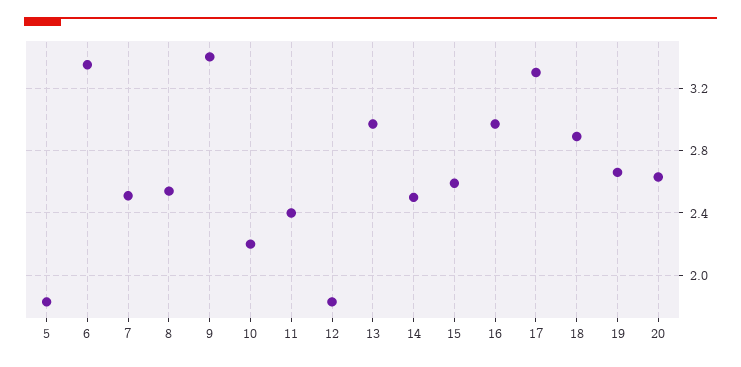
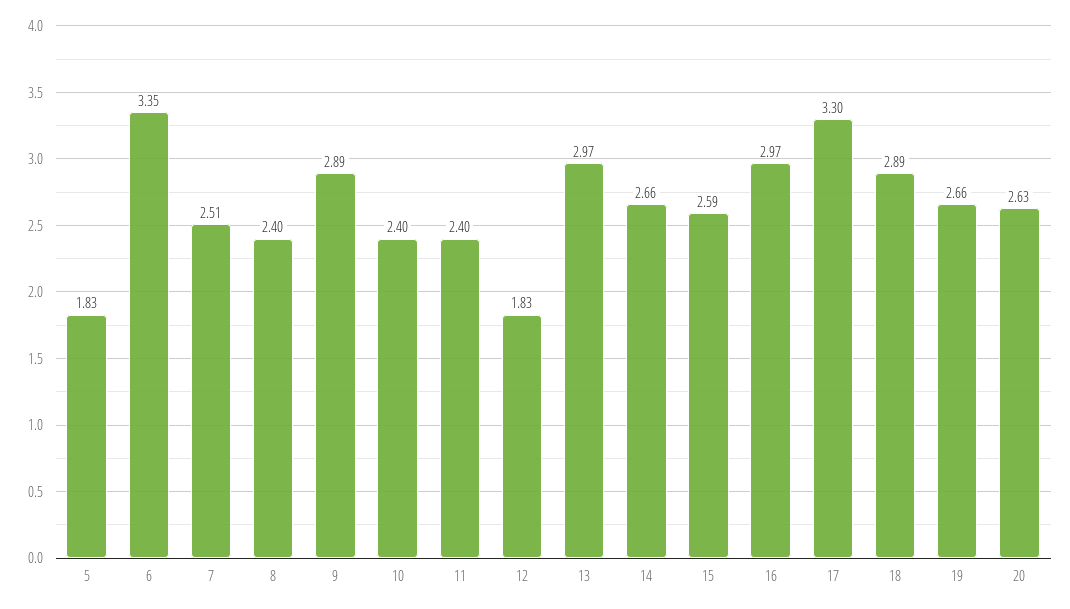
  {
    "5": 1.83,
    "6": 3.35,
    "7": 2.51,
-   "8": 2.55,
+   "8": 2.4,
-   "9": 3.4,
+   "9": 2.89,
-   "10": 2.2,
+   "10": 2.4,
    "11": 2.4,
    "12": 1.83,
    "13": 2.97,
-   "14": 2.5,
+   "14": 2.66,
    "15": 2.59,
    "16": 2.97,
    "17": 3.3,
    "18": 2.89,
    "19": 2.66,
    "20": 2.63
  }

